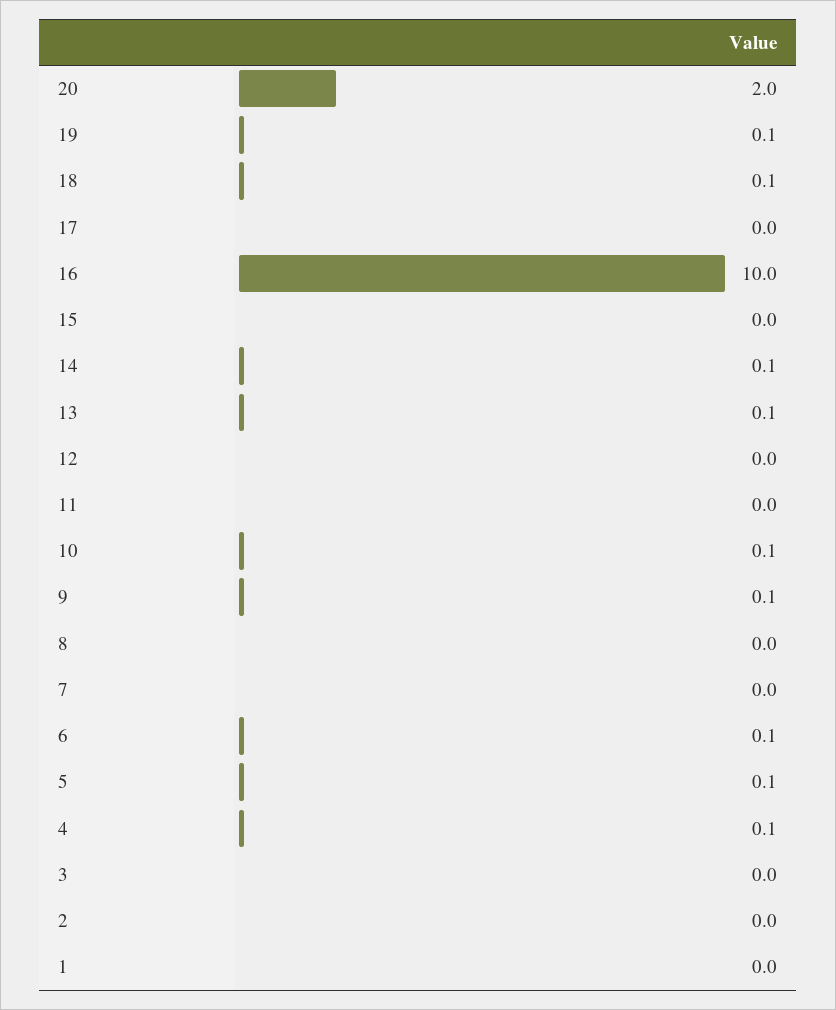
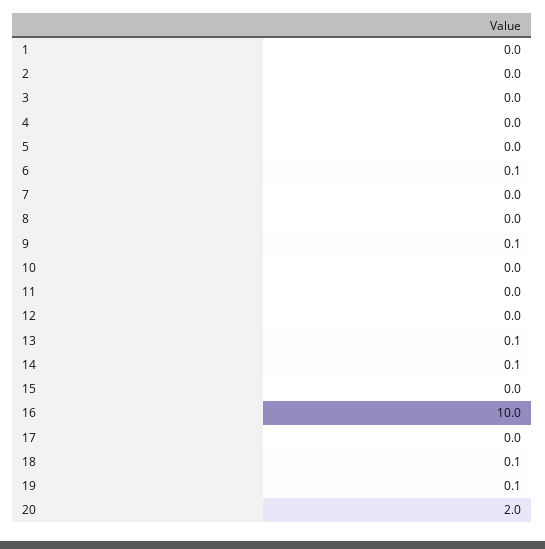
  {
    "20": 2,
    "19": 0.1,
    "18": 0.1,
    "17": 0,
    "16": 10,
    "15": 0,
    "14": 0.1,
    "13": 0.1,
    "12": 0,
    "11": 0,
-   "10": 0.1,
+   "10": 0,
    "9": 0.1,
    "8": 0,
    "7": 0,
    "6": 0.1,
-   "5": 0.1,
+   "5": 0,
-   "4": 0.1,
+   "4": 0,
    "3": 0,
    "2": 0,
    "1": 0
  }

